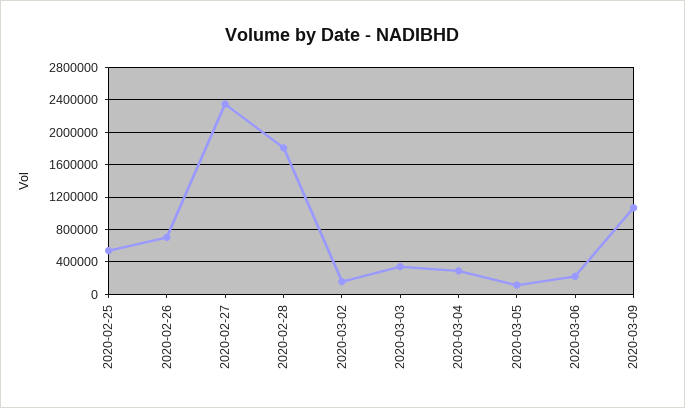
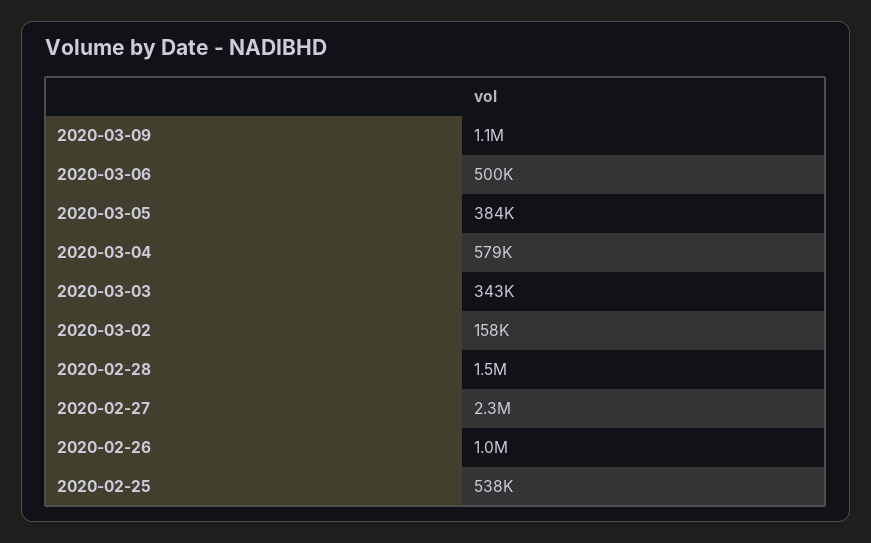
  {
    "2020-02-25": 538000,
-   "2020-02-26": 700000,
+   "2020-02-26": 1000000,
    "2020-02-27": 2300000,
-   "2020-02-28": 1800000,
+   "2020-02-28": 1500000,
    "2020-03-02": 158000,
    "2020-03-03": 343000,
-   "2020-03-04": 300000,
+   "2020-03-04": 579000,
-   "2020-03-05": 100000,
+   "2020-03-05": 384000,
-   "2020-03-06": 200000,
+   "2020-03-06": 500000,
    "2020-03-09": 1100000
  }

